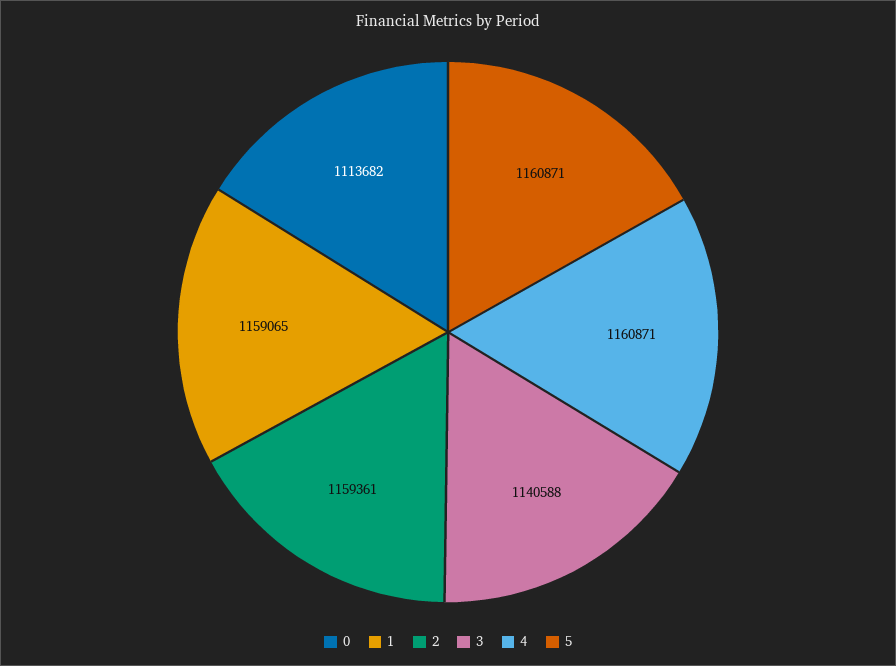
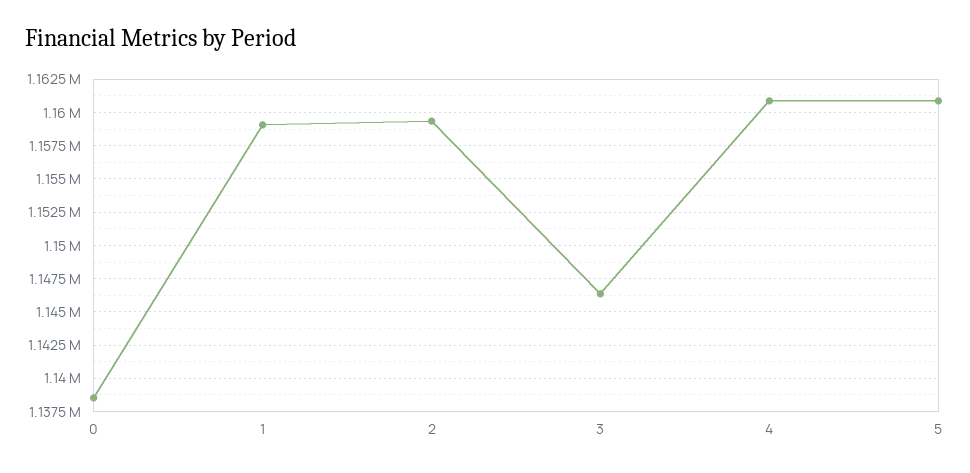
  {
-   "0": 1113682,
+   "0": 1138500,
    "1": 1159065,
    "2": 1159361,
-   "3": 1140588,
+   "3": 1146500,
    "4": 1160871,
    "5": 1160871
  }

